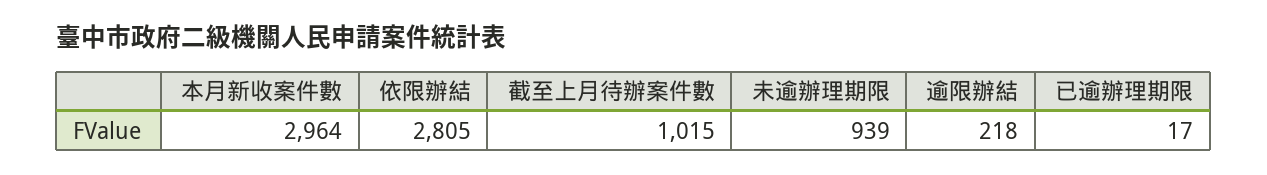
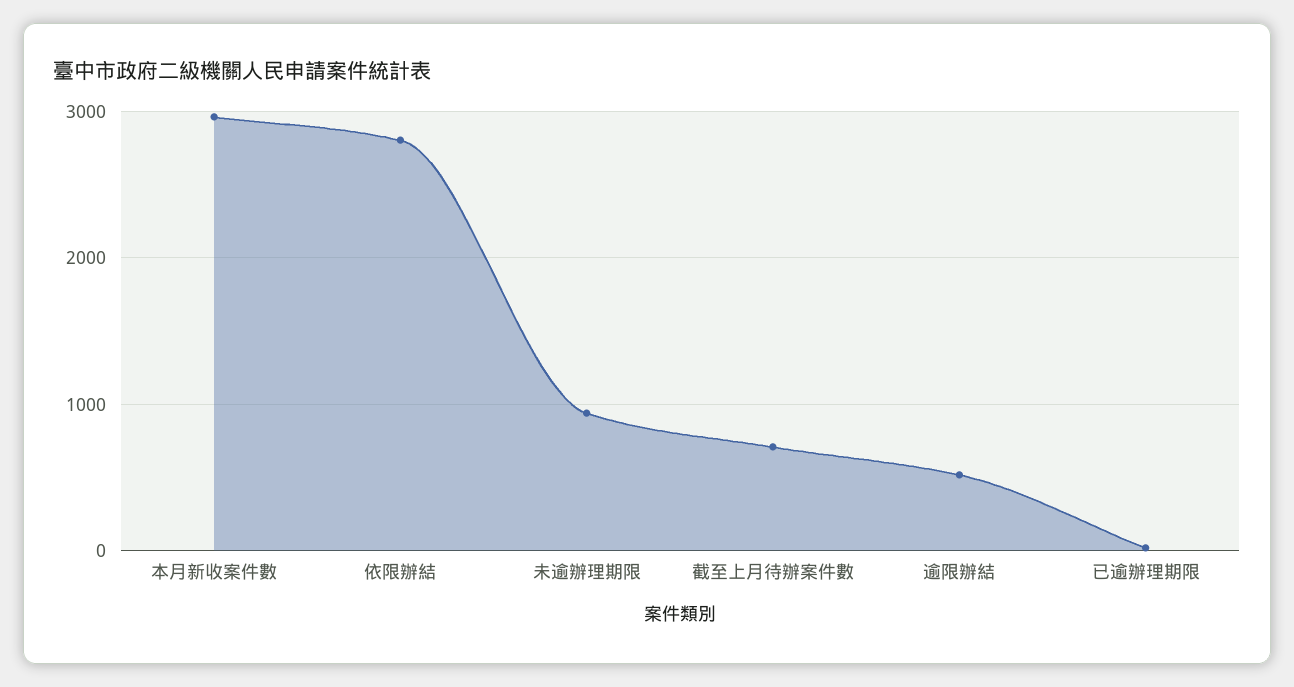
  {
    "本月新收案件數": 2964,
    "依限辦結": 2805,
-   "截至上月待辦案件數": 1015,
+   "截至上月待辦案件數": 700,
    "未逾辦理期限": 939,
-   "逾限辦結": 218,
+   "逾限辦結": 500,
    "已逾辦理期限": 17
  }

